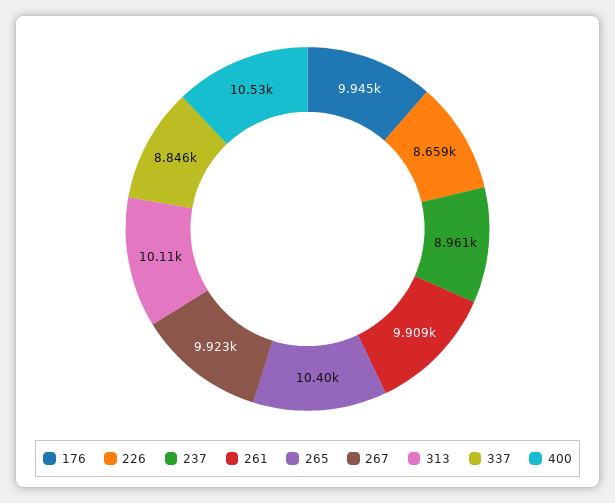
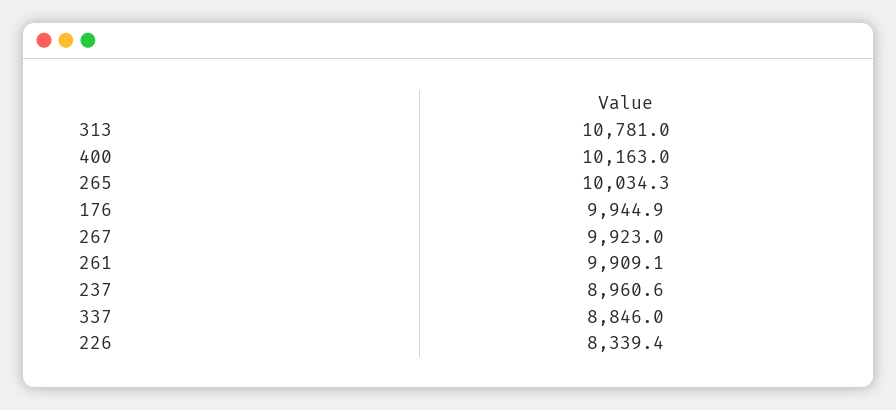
  {
    "176": 9944.9,
-   "226": 8659,
+   "226": 8339.4,
    "237": 8960.6,
    "261": 9909.1,
-   "265": 10400,
+   "265": 10034.3,
    "267": 9923,
-   "313": 10110,
+   "313": 10781,
    "337": 8846,
-   "400": 10530
+   "400": 10163
  }

